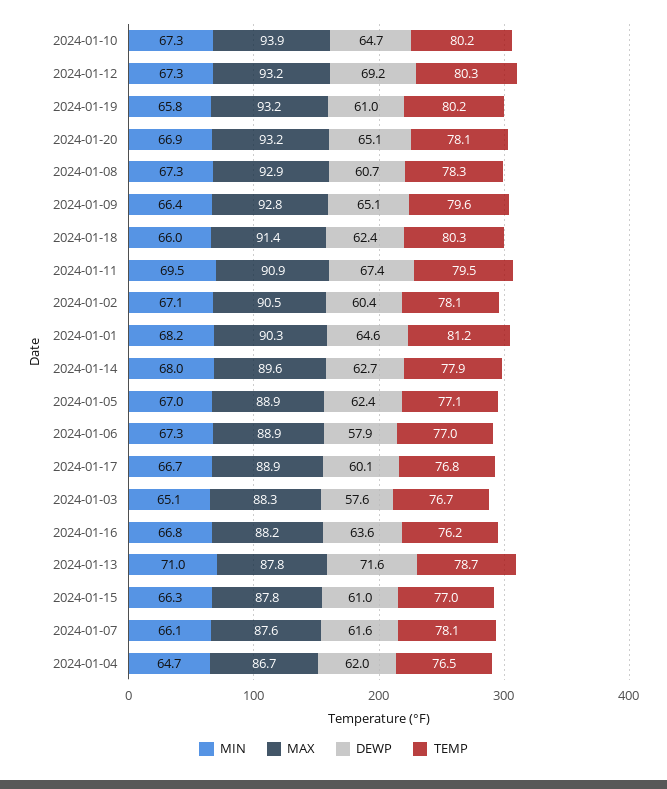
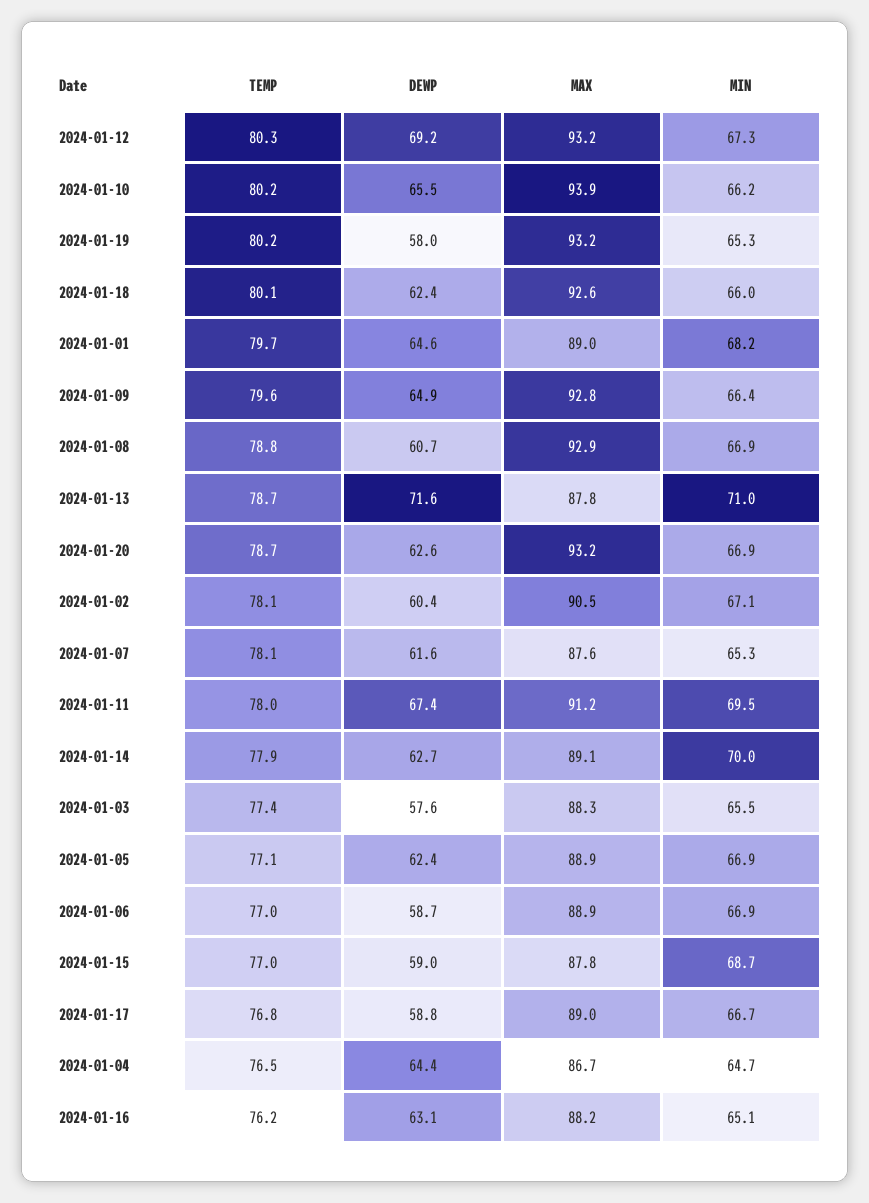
  {
    "MIN": {
-     "2024-01-10": 67.3,
+     "2024-01-10": 66.2,
      "2024-01-12": 67.3,
-     "2024-01-19": 65.8,
+     "2024-01-19": 65.3,
      "2024-01-20": 66.9,
-     "2024-01-08": 67.3,
+     "2024-01-08": 66.9,
      "2024-01-09": 66.4,
      "2024-01-18": 66,
      "2024-01-11": 69.5,
      "2024-01-02": 67.1,
      "2024-01-01": 68.2,
-     "2024-01-14": 68,
+     "2024-01-14": 70,
-     "2024-01-05": 67,
+     "2024-01-05": 66.9,
-     "2024-01-06": 67.3,
+     "2024-01-06": 66.9,
      "2024-01-17": 66.7,
-     "2024-01-03": 65.1,
+     "2024-01-03": 65.5,
-     "2024-01-16": 66.8,
+     "2024-01-16": 65.1,
      "2024-01-13": 71,
-     "2024-01-15": 66.3,
+     "2024-01-15": 68.7,
-     "2024-01-07": 66.1,
+     "2024-01-07": 65.3,
      "2024-01-04": 64.7
    },
    "MAX": {
      "2024-01-10": 93.9,
      "2024-01-12": 93.2,
      "2024-01-19": 93.2,
      "2024-01-20": 93.2,
      "2024-01-08": 92.9,
      "2024-01-09": 92.8,
-     "2024-01-18": 91.4,
+     "2024-01-18": 92.6,
-     "2024-01-11": 90.9,
+     "2024-01-11": 91.2,
      "2024-01-02": 90.5,
-     "2024-01-01": 90.3,
+     "2024-01-01": 89,
-     "2024-01-14": 89.6,
+     "2024-01-14": 89.1,
      "2024-01-05": 88.9,
      "2024-01-06": 88.9,
-     "2024-01-17": 88.9,
+     "2024-01-17": 89,
      "2024-01-03": 88.3,
      "2024-01-16": 88.2,
      "2024-01-13": 87.8,
      "2024-01-15": 87.8,
      "2024-01-07": 87.6,
      "2024-01-04": 86.7
    },
    "DEWP": {
-     "2024-01-10": 64.7,
+     "2024-01-10": 65.5,
      "2024-01-12": 69.2,
-     "2024-01-19": 61,
+     "2024-01-19": 58,
-     "2024-01-20": 65.1,
+     "2024-01-20": 62.6,
      "2024-01-08": 60.7,
-     "2024-01-09": 65.1,
+     "2024-01-09": 64.9,
      "2024-01-18": 62.4,
      "2024-01-11": 67.4,
      "2024-01-02": 60.4,
      "2024-01-01": 64.6,
      "2024-01-14": 62.7,
      "2024-01-05": 62.4,
-     "2024-01-06": 57.9,
+     "2024-01-06": 58.7,
-     "2024-01-17": 60.1,
+     "2024-01-17": 58.8,
      "2024-01-03": 57.6,
-     "2024-01-16": 63.6,
+     "2024-01-16": 63.1,
      "2024-01-13": 71.6,
-     "2024-01-15": 61,
+     "2024-01-15": 59,
      "2024-01-07": 61.6,
-     "2024-01-04": 62
+     "2024-01-04": 64.4
    },
    "TEMP": {
      "2024-01-10": 80.2,
      "2024-01-12": 80.3,
      "2024-01-19": 80.2,
-     "2024-01-20": 78.1,
+     "2024-01-20": 78.7,
-     "2024-01-08": 78.3,
+     "2024-01-08": 78.8,
      "2024-01-09": 79.6,
-     "2024-01-18": 80.3,
+     "2024-01-18": 80.1,
-     "2024-01-11": 79.5,
+     "2024-01-11": 78,
      "2024-01-02": 78.1,
-     "2024-01-01": 81.2,
+     "2024-01-01": 79.7,
      "2024-01-14": 77.9,
      "2024-01-05": 77.1,
      "2024-01-06": 77,
      "2024-01-17": 76.8,
-     "2024-01-03": 76.7,
+     "2024-01-03": 77.4,
      "2024-01-16": 76.2,
      "2024-01-13": 78.7,
      "2024-01-15": 77,
      "2024-01-07": 78.1,
      "2024-01-04": 76.5
    }
  }

